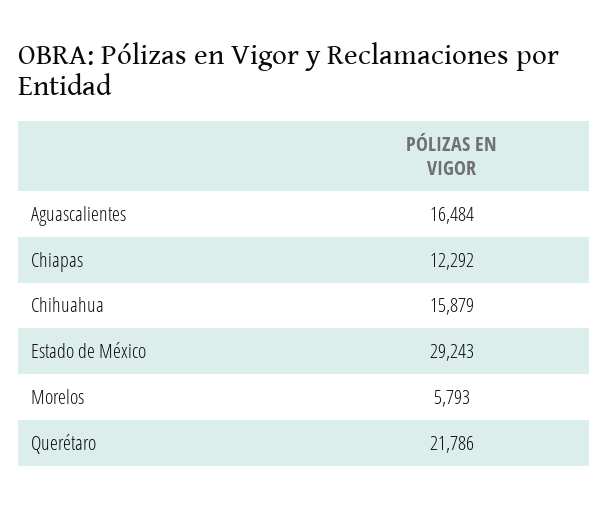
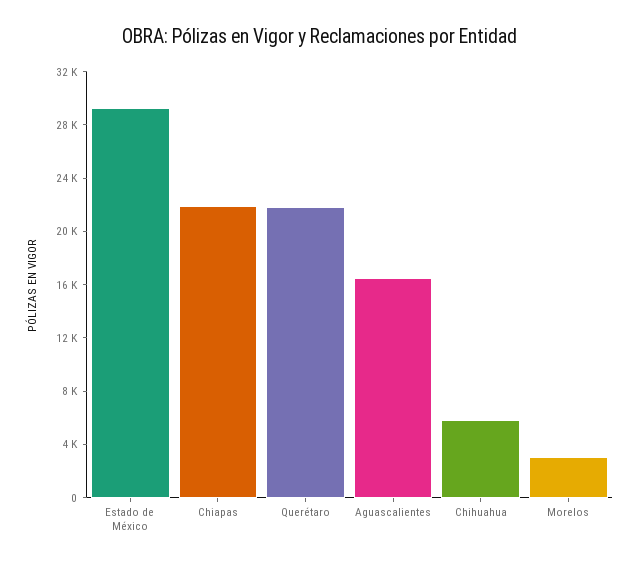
  {
    "Aguascalientes": 16484,
-   "Chiapas": 12292,
+   "Chiapas": 22000,
-   "Chihuahua": 15879,
+   "Chihuahua": 6000,
    "Estado de México": 29243,
-   "Morelos": 5793,
+   "Morelos": 3000,
    "Querétaro": 21786
  }

